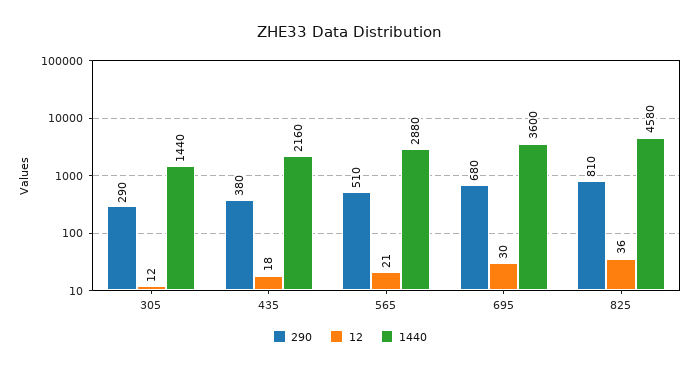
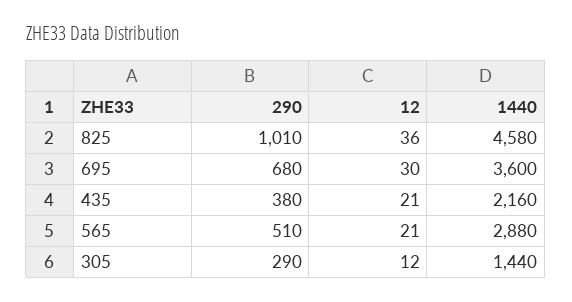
  {
    "290": {
      "305": 290,
      "435": 380,
      "565": 510,
      "695": 680,
-     "825": 810
+     "825": 1010
    },
    "12": {
      "305": 12,
-     "435": 18,
+     "435": 21,
      "565": 21,
      "695": 30,
      "825": 36
    },
    "1440": {
      "305": 1440,
      "435": 2160,
      "565": 2880,
      "695": 3600,
      "825": 4580
    }
  }

